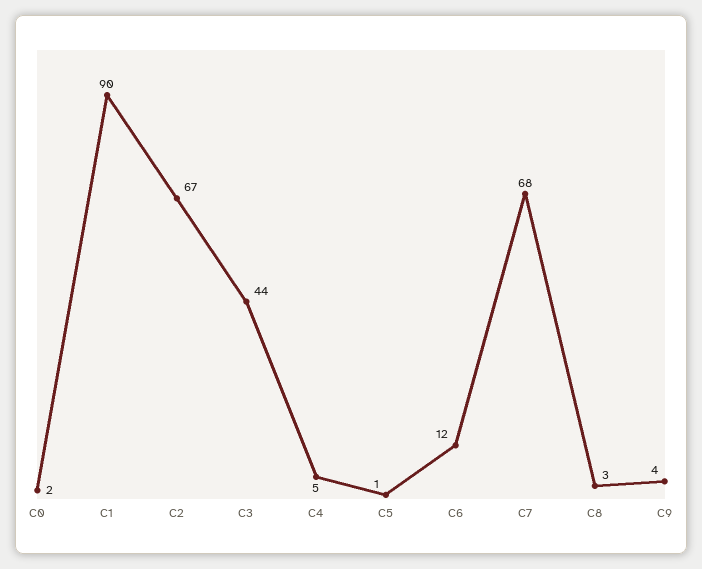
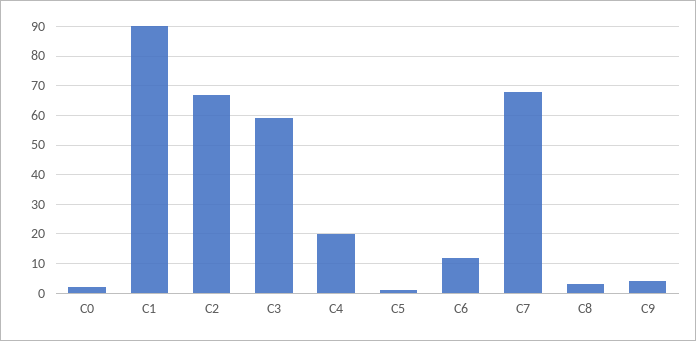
  {
    "C0": 2,
    "C1": 90,
    "C2": 67,
-   "C3": 44,
+   "C3": 60,
-   "C4": 5,
+   "C4": 20,
    "C5": 1,
    "C6": 12,
    "C7": 68,
    "C8": 3,
    "C9": 4
  }

